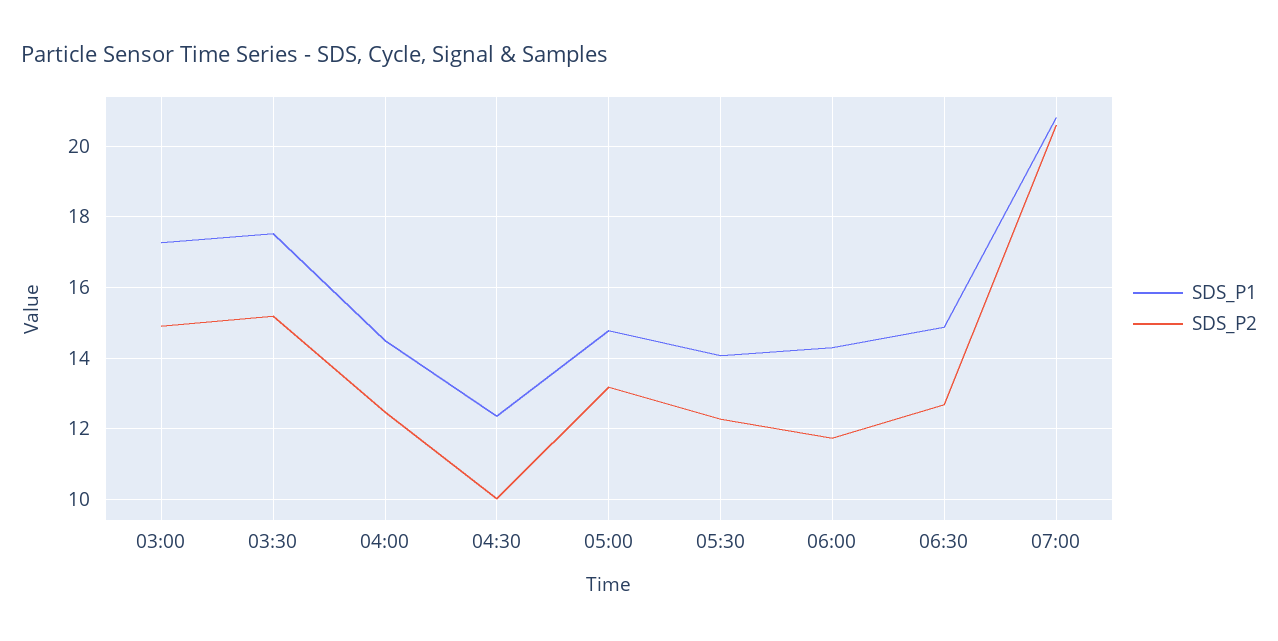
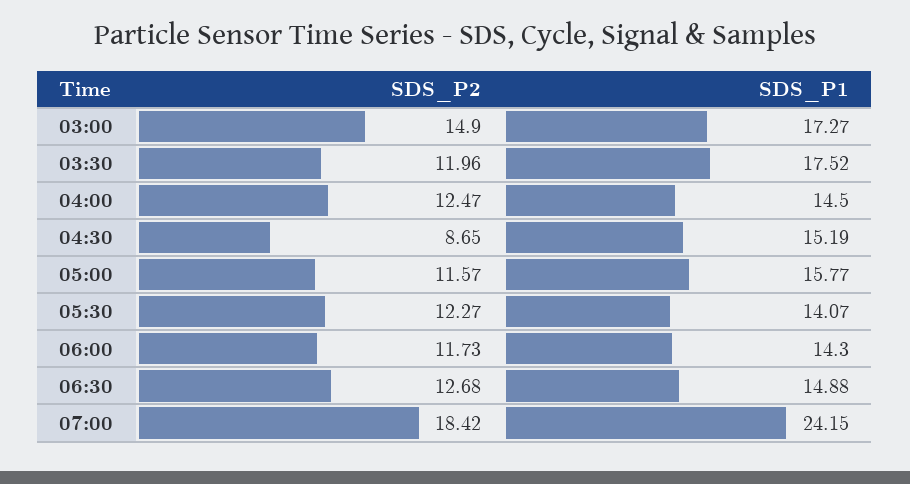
  {
    "SDS_P1": {
      "03:00": 17.27,
      "03:30": 17.52,
      "04:00": 14.5,
-     "04:30": 12.4,
+     "04:30": 15.19,
-     "05:00": 14.8,
+     "05:00": 15.77,
      "05:30": 14.07,
      "06:00": 14.3,
      "06:30": 14.88,
-     "07:00": 20.8
+     "07:00": 24.15
    },
    "SDS_P2": {
      "03:00": 14.9,
-     "03:30": 15.2,
+     "03:30": 11.96,
      "04:00": 12.47,
-     "04:30": 10,
+     "04:30": 8.65,
-     "05:00": 13.2,
+     "05:00": 11.57,
      "05:30": 12.27,
      "06:00": 11.73,
      "06:30": 12.68,
-     "07:00": 20.6
+     "07:00": 18.42
    }
  }

